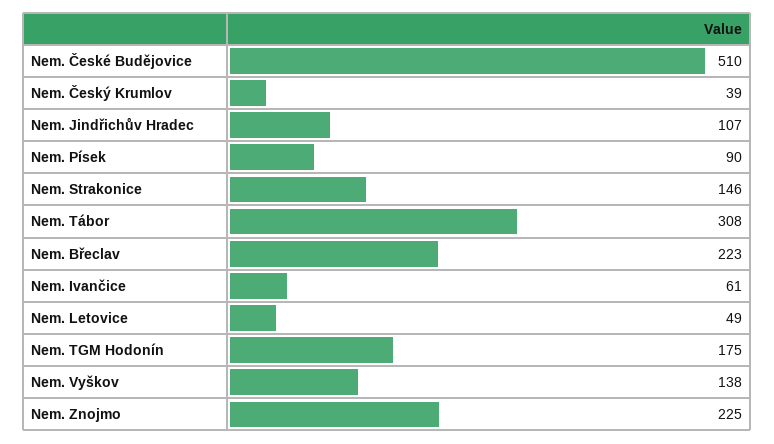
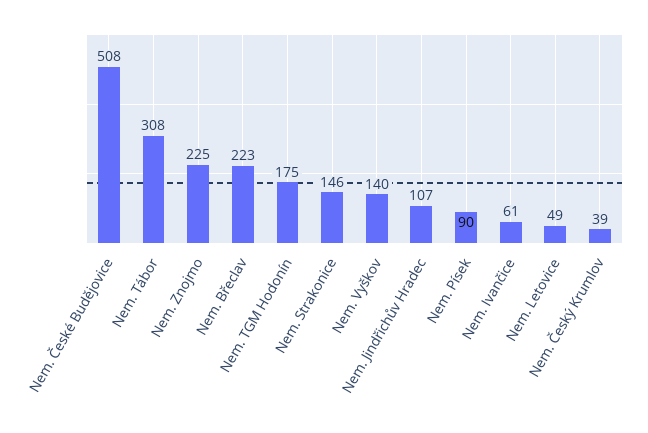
  {
-   "Nem. České Budějovice": 510,
+   "Nem. České Budějovice": 508,
    "Nem. Český Krumlov": 39,
    "Nem. Jindřichův Hradec": 107,
    "Nem. Písek": 90,
    "Nem. Strakonice": 146,
    "Nem. Tábor": 308,
    "Nem. Břeclav": 223,
    "Nem. Ivančice": 61,
    "Nem. Letovice": 49,
    "Nem. TGM Hodonín": 175,
-   "Nem. Vyškov": 138,
+   "Nem. Vyškov": 140,
    "Nem. Znojmo": 225
  }

